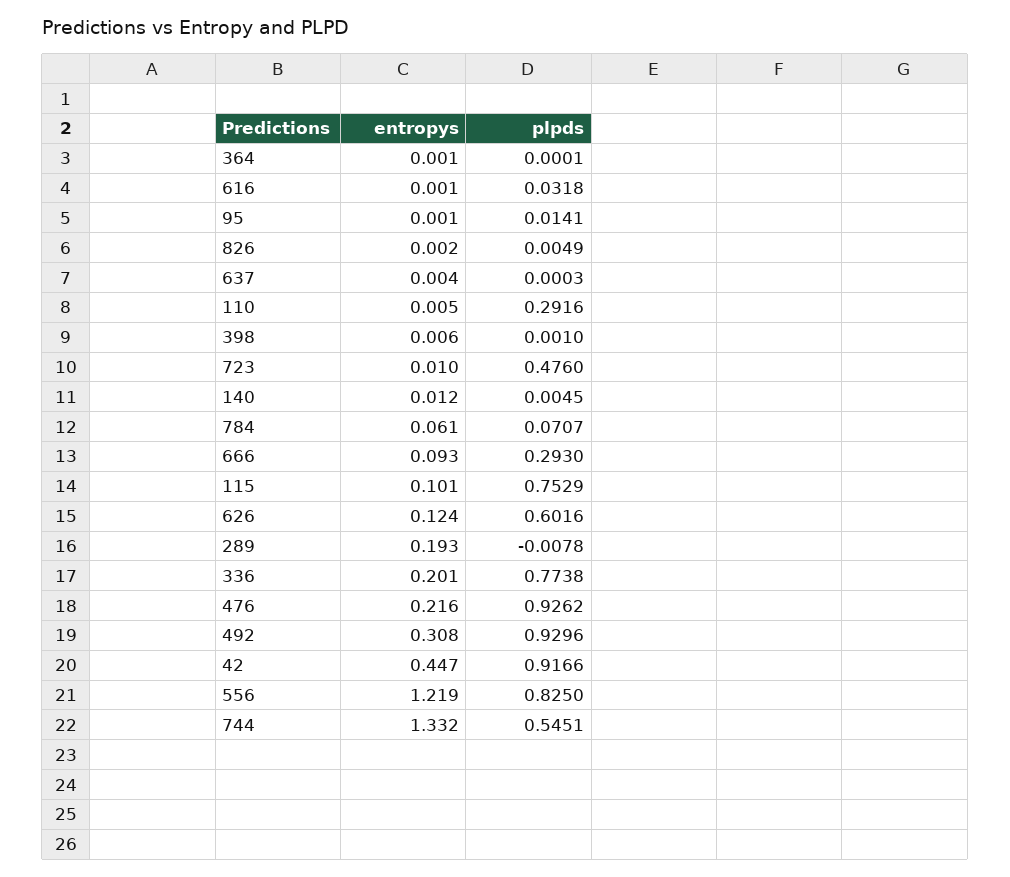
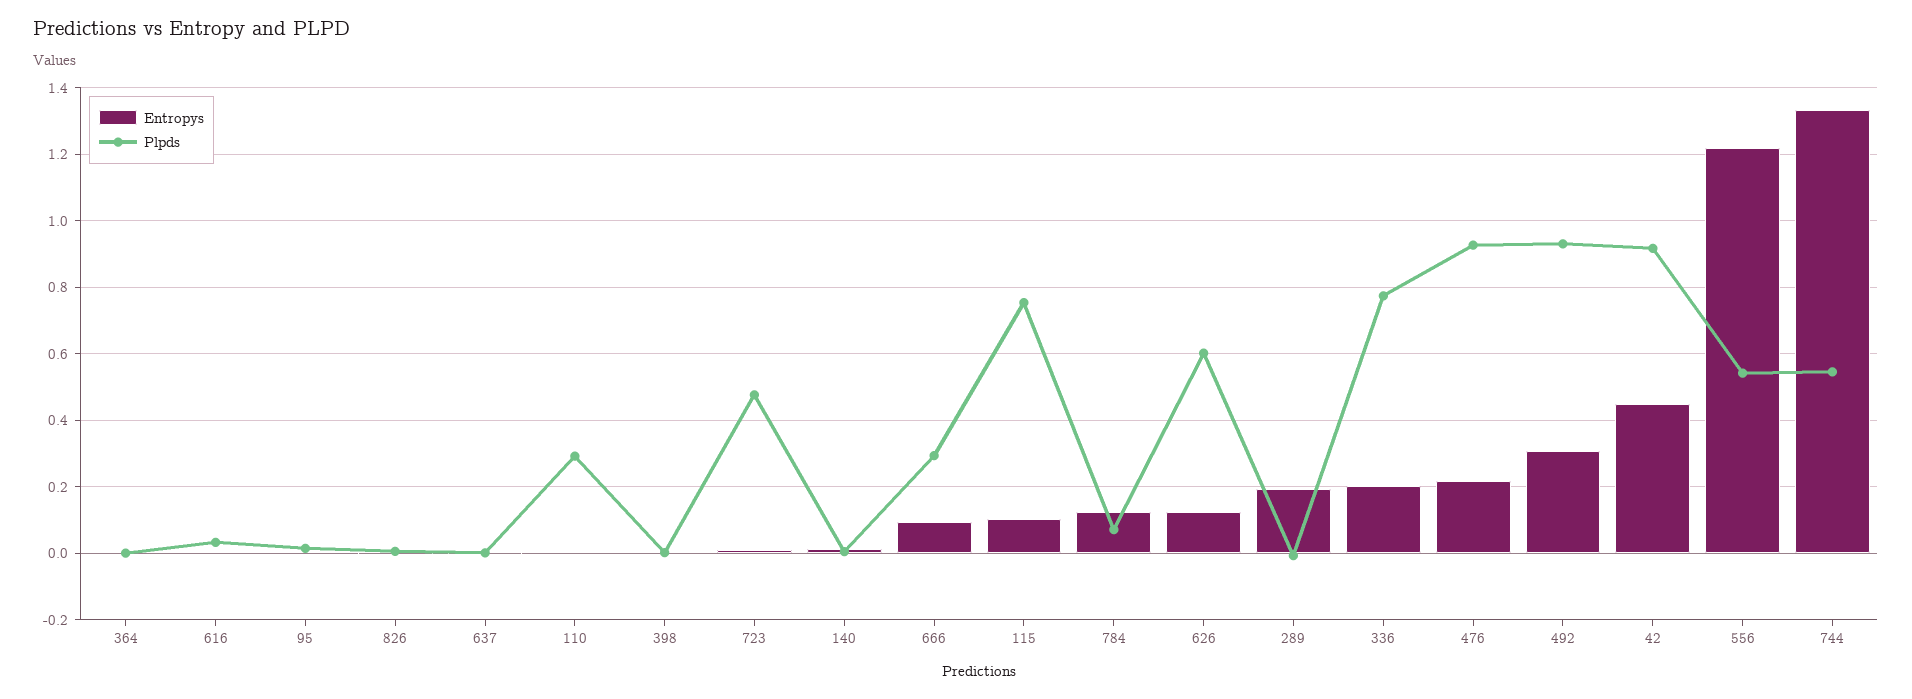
  {
    "entropys": {
      "364": 0.001,
      "616": 0.001,
      "95": 0.001,
      "826": 0.002,
      "637": 0.004,
      "110": 0.005,
      "398": 0.006,
      "723": 0.01,
      "140": 0.012,
-     "784": 0.061,
+     "784": 0.12,
      "666": 0.093,
      "115": 0.101,
      "626": 0.124,
      "289": 0.193,
      "336": 0.201,
      "476": 0.216,
      "492": 0.308,
      "42": 0.447,
      "556": 1.219,
      "744": 1.332
    },
    "plpds": {
      "364": 0.0001,
      "616": 0.0318,
      "95": 0.0141,
      "826": 0.0049,
      "637": 0.0003,
      "110": 0.2916,
      "398": 0.001,
      "723": 0.476,
      "140": 0.0045,
      "784": 0.0707,
      "666": 0.293,
      "115": 0.7529,
      "626": 0.6016,
      "289": -0.0078,
      "336": 0.7738,
      "476": 0.9262,
      "492": 0.9296,
      "42": 0.9166,
-     "556": 0.825,
+     "556": 0.54,
      "744": 0.5451
    }
  }

